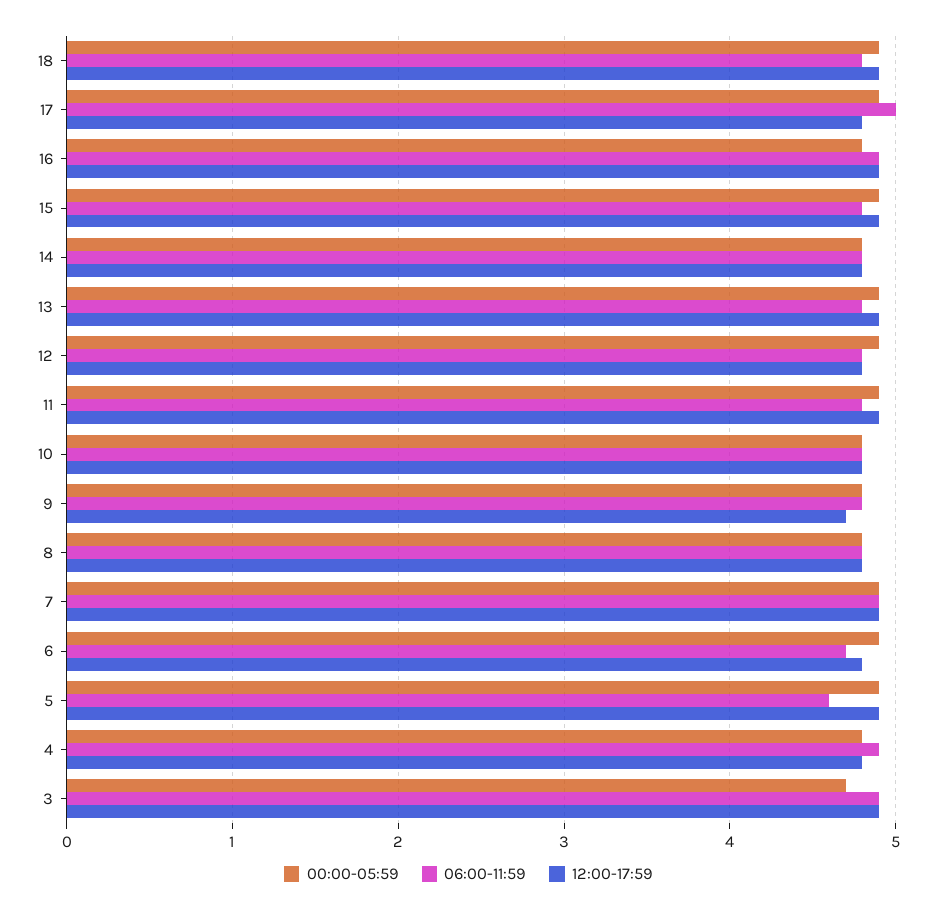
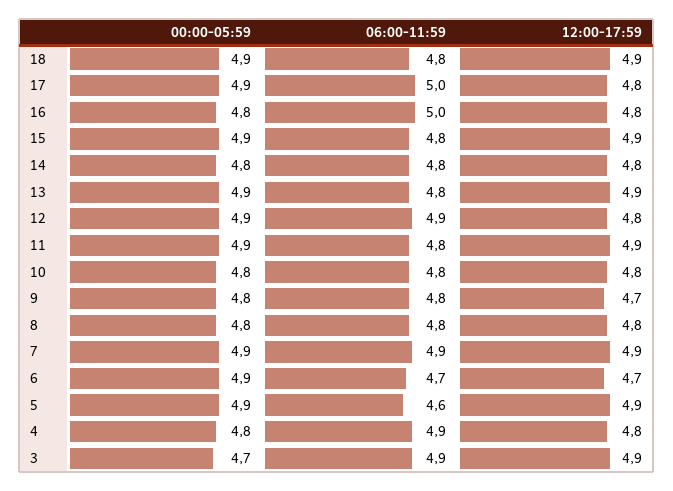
  {
    "00:00-05:59": {
      "18": 4.9,
      "17": 4.9,
      "16": 4.8,
      "15": 4.9,
      "14": 4.8,
      "13": 4.9,
      "12": 4.9,
      "11": 4.9,
      "10": 4.8,
      "9": 4.8,
      "8": 4.8,
      "7": 4.9,
      "6": 4.9,
      "5": 4.9,
      "4": 4.8,
      "3": 4.7
    },
    "06:00-11:59": {
      "18": 4.8,
      "17": 5,
-     "16": 4.9,
+     "16": 5,
      "15": 4.8,
      "14": 4.8,
      "13": 4.8,
-     "12": 4.8,
+     "12": 4.9,
      "11": 4.8,
      "10": 4.8,
      "9": 4.8,
      "8": 4.8,
      "7": 4.9,
      "6": 4.7,
      "5": 4.6,
      "4": 4.9,
      "3": 4.9
    },
    "12:00-17:59": {
      "18": 4.9,
      "17": 4.8,
-     "16": 4.9,
+     "16": 4.8,
      "15": 4.9,
      "14": 4.8,
      "13": 4.9,
      "12": 4.8,
      "11": 4.9,
      "10": 4.8,
      "9": 4.7,
      "8": 4.8,
      "7": 4.9,
-     "6": 4.8,
+     "6": 4.7,
      "5": 4.9,
      "4": 4.8,
      "3": 4.9
    }
  }

